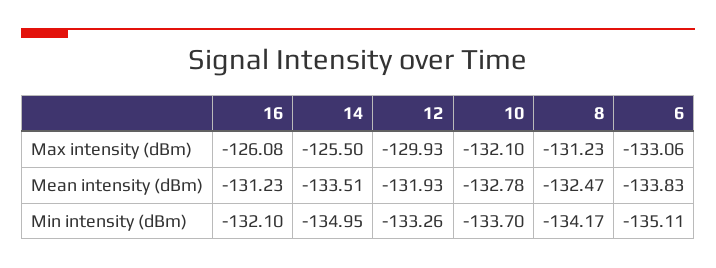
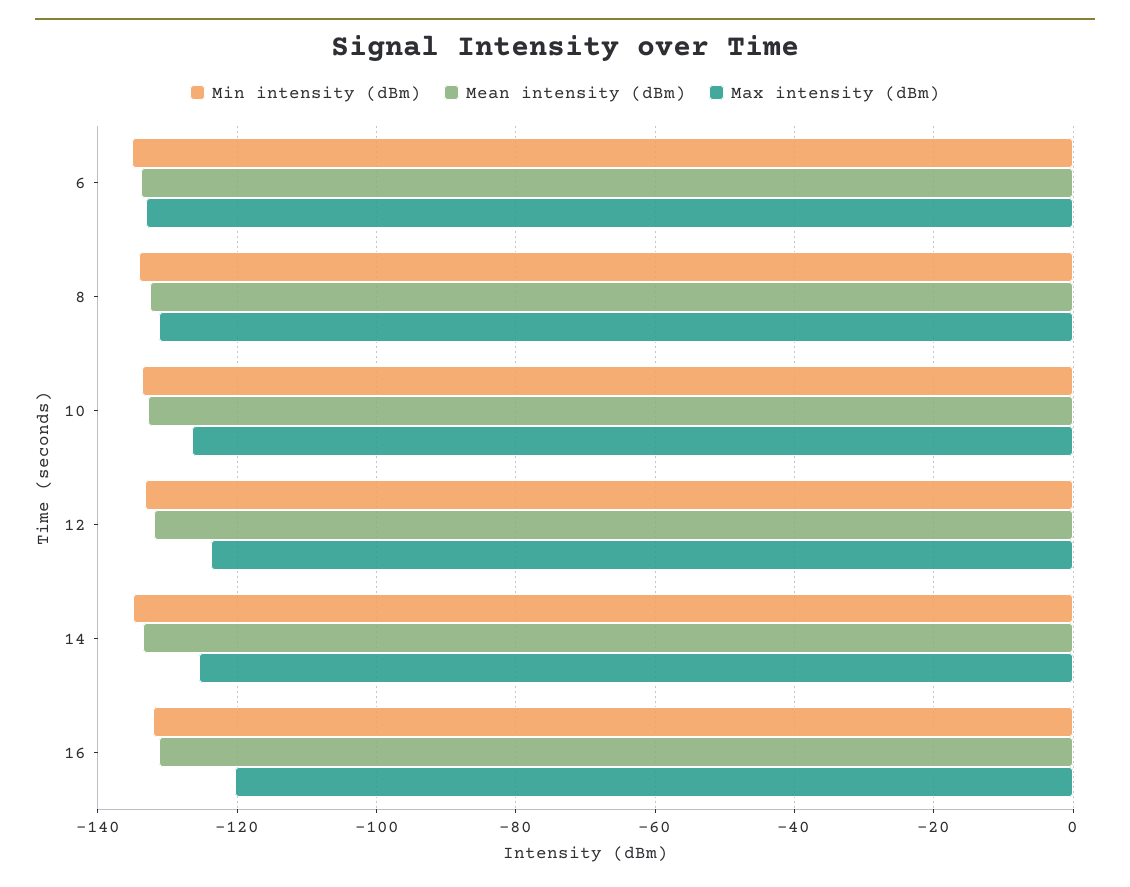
  {
    "Max intensity (dBm)": {
-     "16": -126.08,
+     "16": -120,
      "14": -125.5,
-     "12": -129.93,
+     "12": -124,
-     "10": -132.1,
+     "10": -126,
      "8": -131.23,
      "6": -133.06
    },
    "Mean intensity (dBm)": {
      "16": -131.23,
      "14": -133.51,
      "12": -131.93,
      "10": -132.78,
      "8": -132.47,
      "6": -133.83
    },
    "Min intensity (dBm)": {
      "16": -132.1,
      "14": -134.95,
      "12": -133.26,
      "10": -133.7,
      "8": -134.17,
      "6": -135.11
    }
  }

